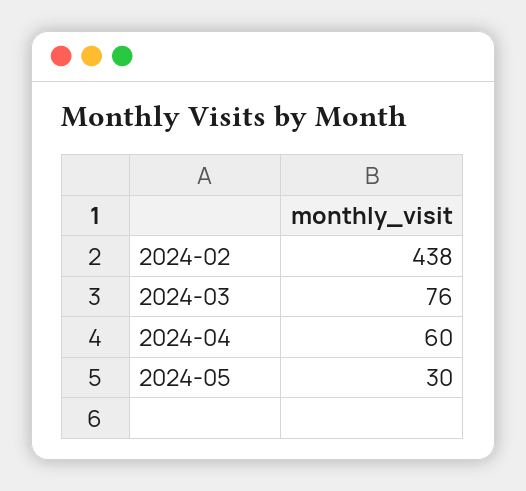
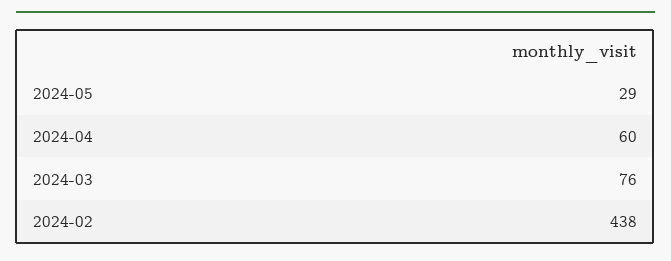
  {
    "2024-02": 438,
    "2024-03": 76,
    "2024-04": 60,
-   "2024-05": 30
+   "2024-05": 29
  }

